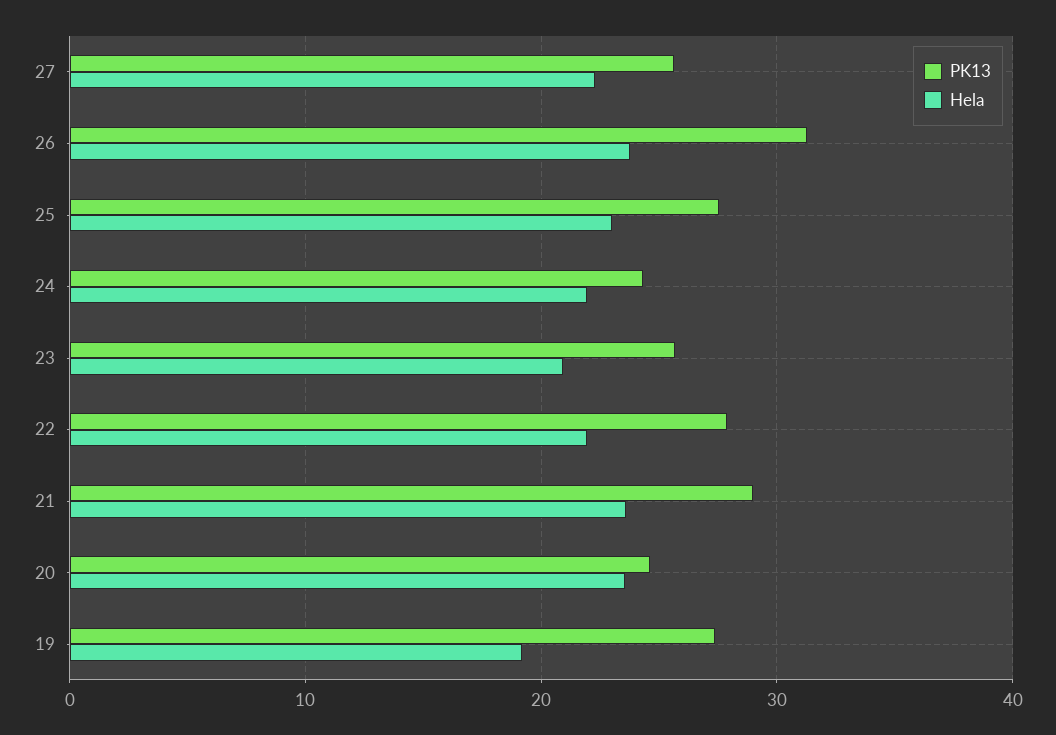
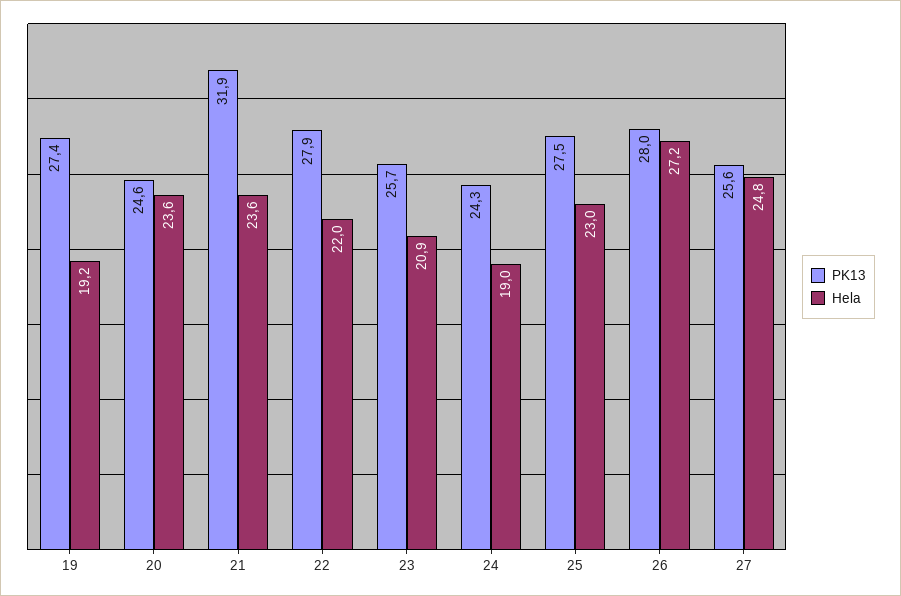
  {
    "PK13": {
      "27": 25.6,
-     "26": 31,
+     "26": 28,
      "25": 27.5,
      "24": 24.3,
      "23": 25.7,
      "22": 27.9,
-     "21": 29,
+     "21": 31.9,
      "20": 24.6,
      "19": 27.4
    },
    "Hela": {
-     "27": 22,
+     "27": 24.8,
-     "26": 24,
+     "26": 27.2,
      "25": 23,
-     "24": 22,
+     "24": 19,
      "23": 20.9,
      "22": 22,
      "21": 23.6,
      "20": 23.6,
      "19": 19.2
    }
  }

